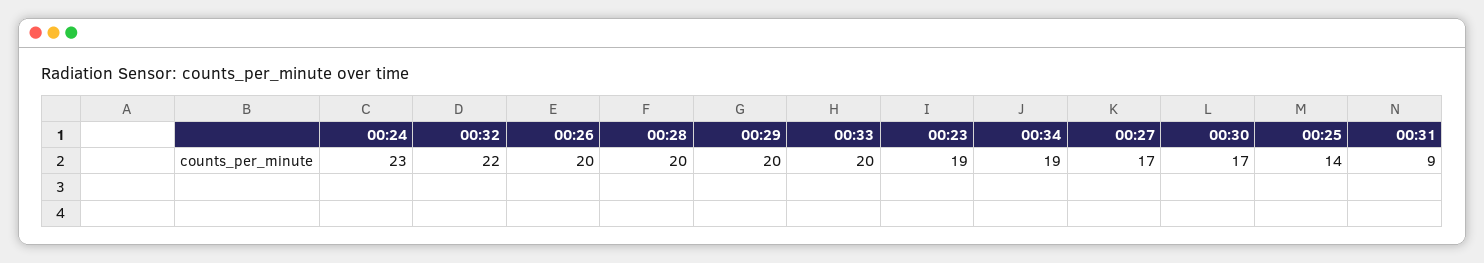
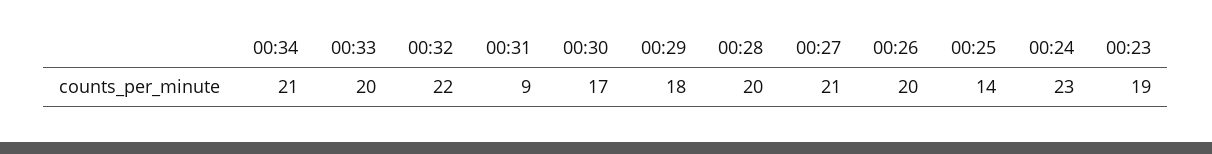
  {
    "00:24": 23,
    "00:32": 22,
    "00:26": 20,
    "00:28": 20,
-   "00:29": 20,
+   "00:29": 18,
    "00:33": 20,
    "00:23": 19,
-   "00:34": 19,
+   "00:34": 21,
-   "00:27": 17,
+   "00:27": 21,
    "00:30": 17,
    "00:25": 14,
    "00:31": 9
  }

